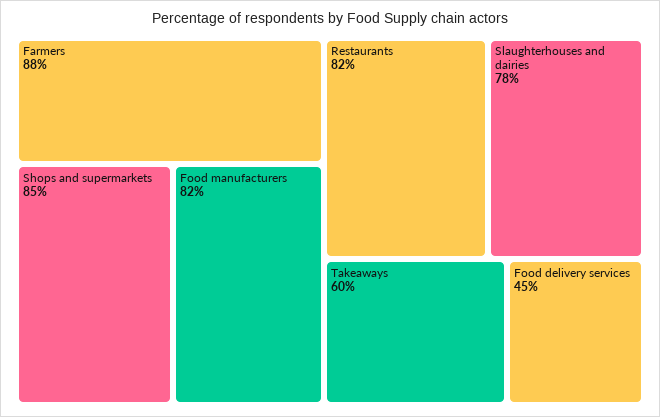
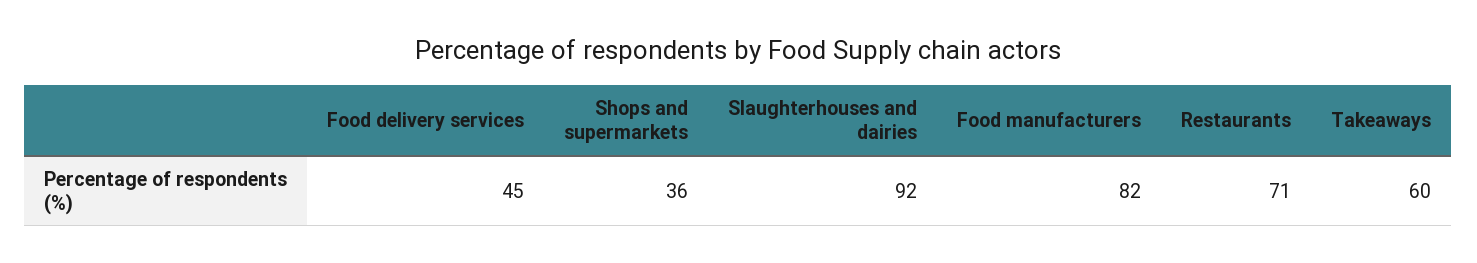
  {
-   "Farmers": 88,
-   "Shops and supermarkets": 85,
+   "Shops and supermarkets": 36,
    "Food manufacturers": 82,
-   "Restaurants": 82,
+   "Restaurants": 71,
-   "Slaughterhouses and dairies": 78,
+   "Slaughterhouses and dairies": 92,
    "Takeaways": 60,
    "Food delivery services": 45
  }

